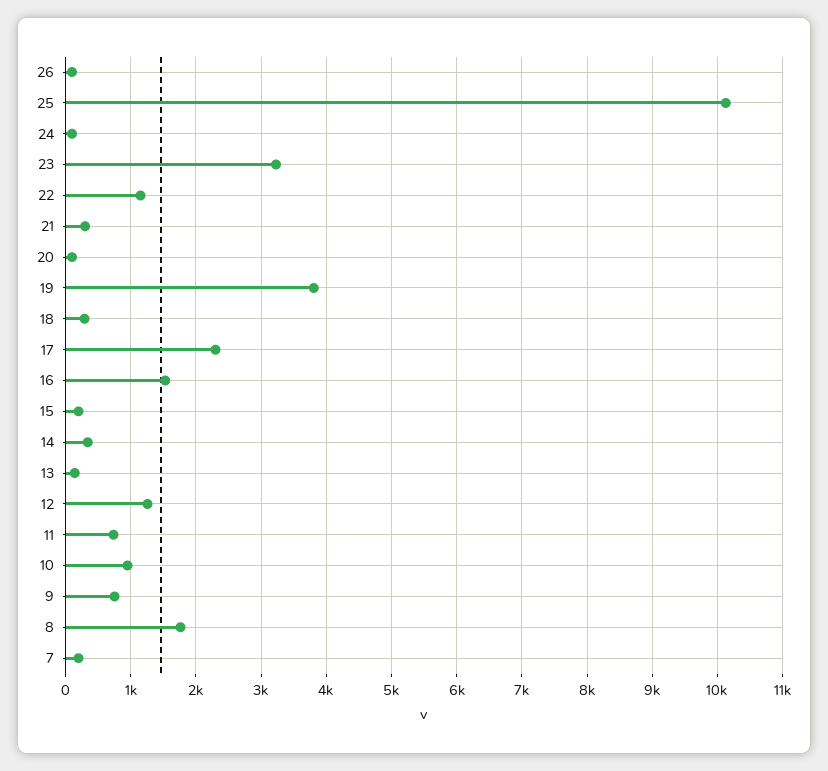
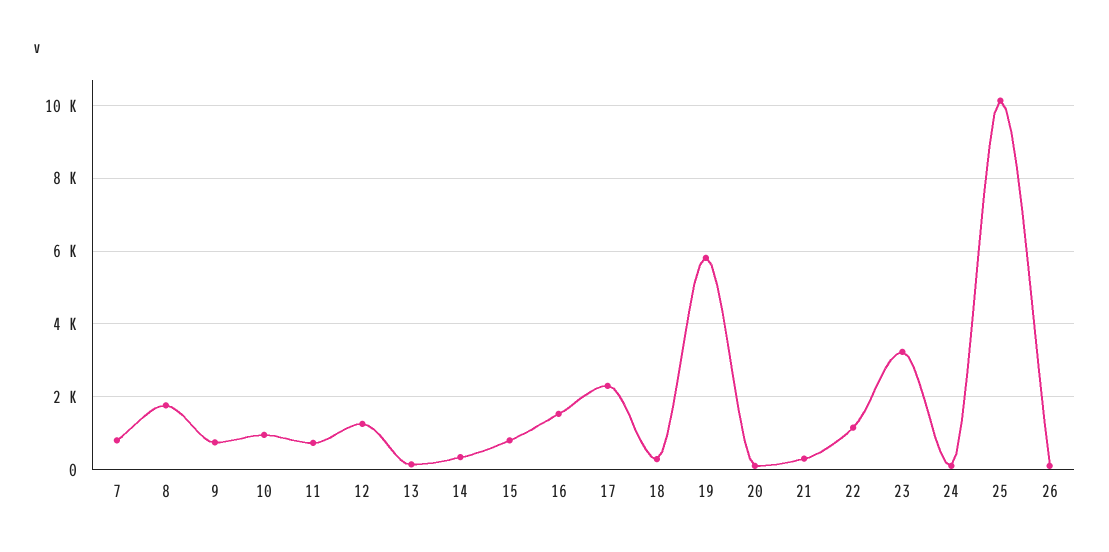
  {
    "26": 100,
    "25": 10100,
    "24": 100,
    "23": 3200,
    "22": 1100,
    "21": 300,
    "20": 100,
-   "19": 3800,
+   "19": 5800,
    "18": 300,
    "17": 2300,
    "16": 1500,
-   "15": 200,
+   "15": 800,
    "14": 300,
    "13": 100,
    "12": 1300,
    "11": 700,
    "10": 1000,
    "9": 800,
    "8": 1800,
-   "7": 200
+   "7": 800
  }

